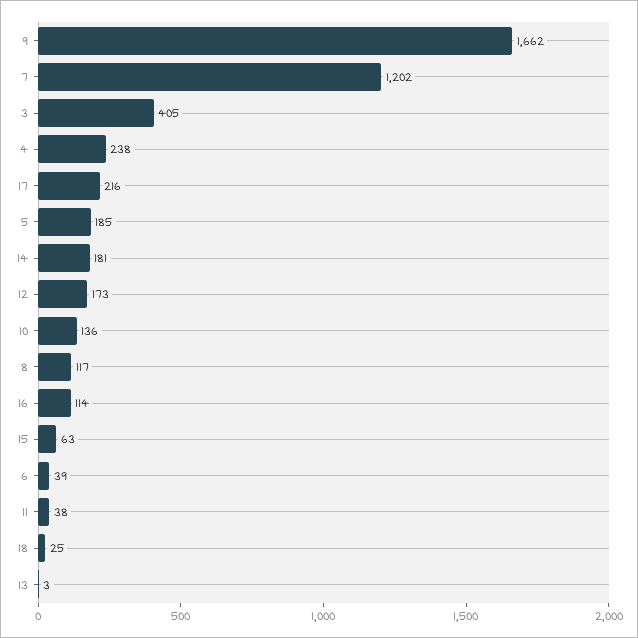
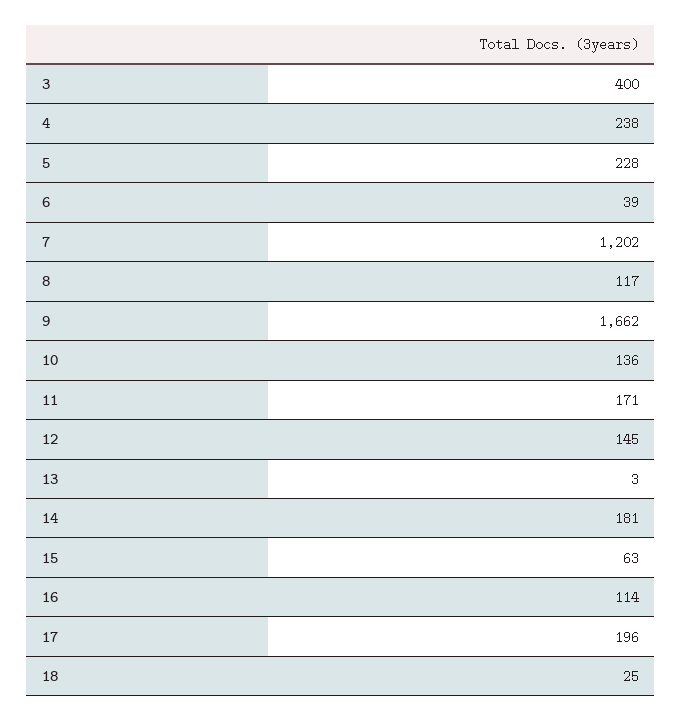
  {
    "9": 1662,
    "7": 1202,
-   "3": 405,
+   "3": 400,
    "4": 238,
-   "17": 216,
+   "17": 196,
-   "5": 185,
+   "5": 228,
    "14": 181,
-   "12": 173,
+   "12": 145,
    "10": 136,
    "8": 117,
    "16": 114,
    "15": 63,
    "6": 39,
-   "11": 38,
+   "11": 171,
    "18": 25,
    "13": 3
  }

